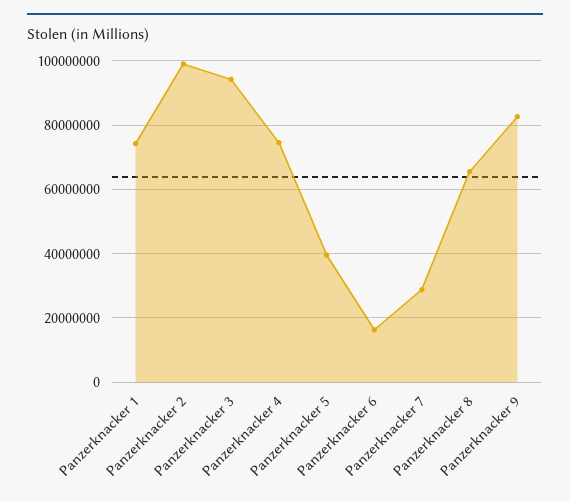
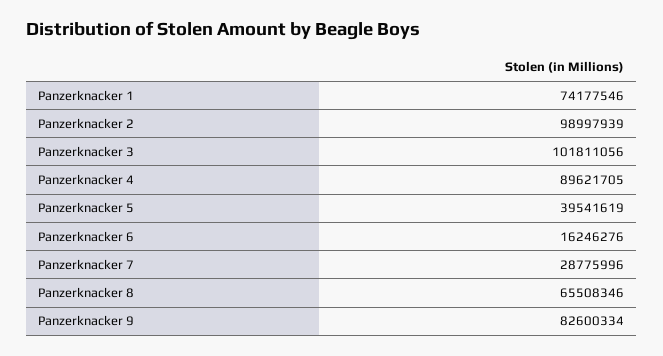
  {
    "Panzerknacker 1": 74177546,
    "Panzerknacker 2": 98997939,
-   "Panzerknacker 3": 94000000,
+   "Panzerknacker 3": 101811056,
-   "Panzerknacker 4": 74000000,
+   "Panzerknacker 4": 89621705,
    "Panzerknacker 5": 39541619,
    "Panzerknacker 6": 16246276,
    "Panzerknacker 7": 28775996,
    "Panzerknacker 8": 65508346,
    "Panzerknacker 9": 82600334
  }

